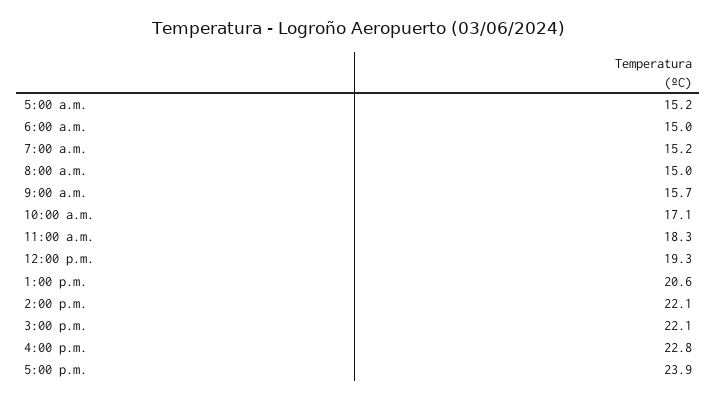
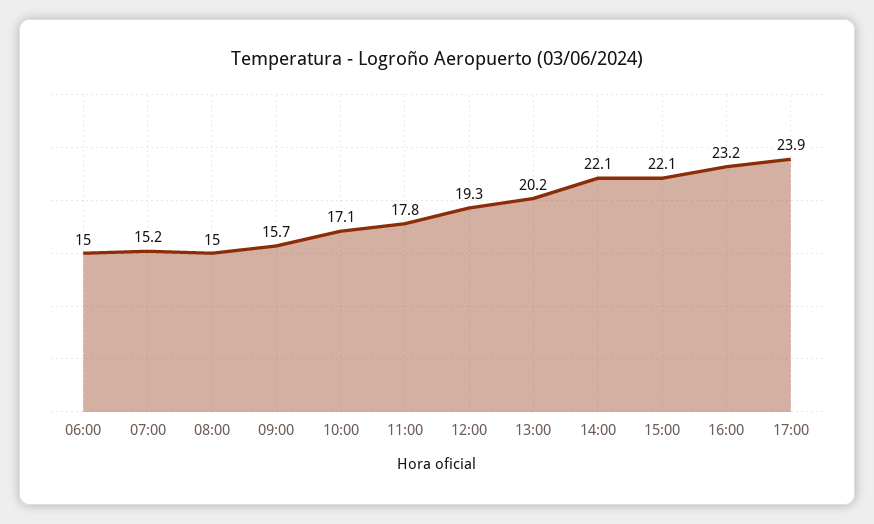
  {
-   "5:00 a.m.": 15.2,
    "6:00 a.m.": 15,
    "7:00 a.m.": 15.2,
    "8:00 a.m.": 15,
    "9:00 a.m.": 15.7,
    "10:00 a.m.": 17.1,
-   "11:00 a.m.": 18.3,
+   "11:00 a.m.": 17.8,
    "12:00 p.m.": 19.3,
-   "1:00 p.m.": 20.6,
+   "1:00 p.m.": 20.2,
    "2:00 p.m.": 22.1,
    "3:00 p.m.": 22.1,
-   "4:00 p.m.": 22.8,
+   "4:00 p.m.": 23.2,
    "5:00 p.m.": 23.9
  }

